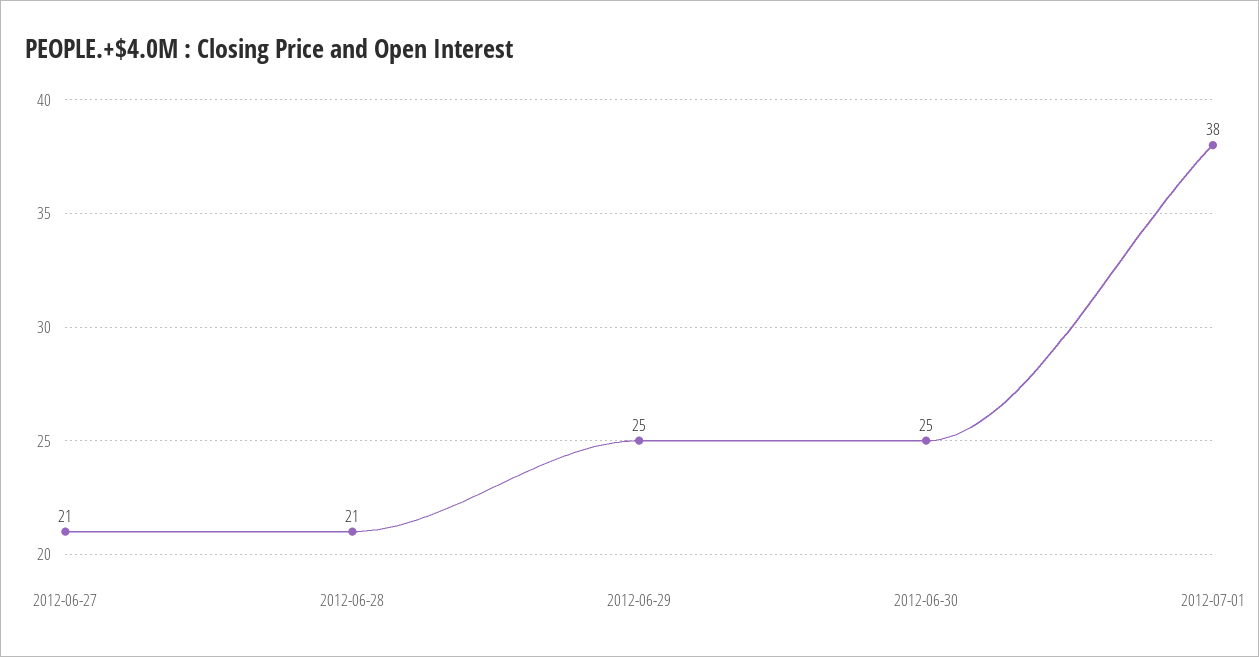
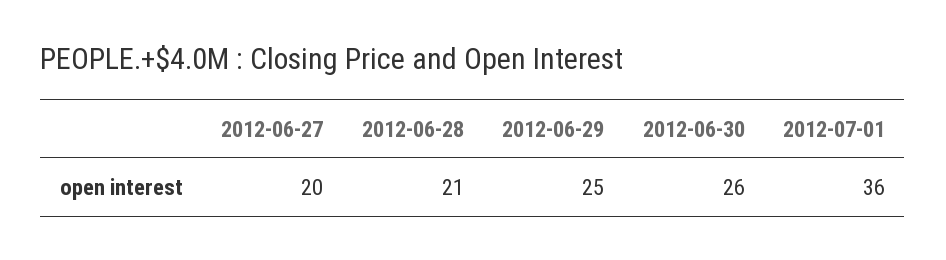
  {
-   "2012-06-27": 21,
+   "2012-06-27": 20,
    "2012-06-28": 21,
    "2012-06-29": 25,
-   "2012-06-30": 25,
+   "2012-06-30": 26,
-   "2012-07-01": 38
+   "2012-07-01": 36
  }

